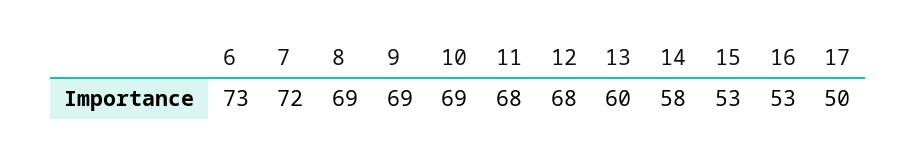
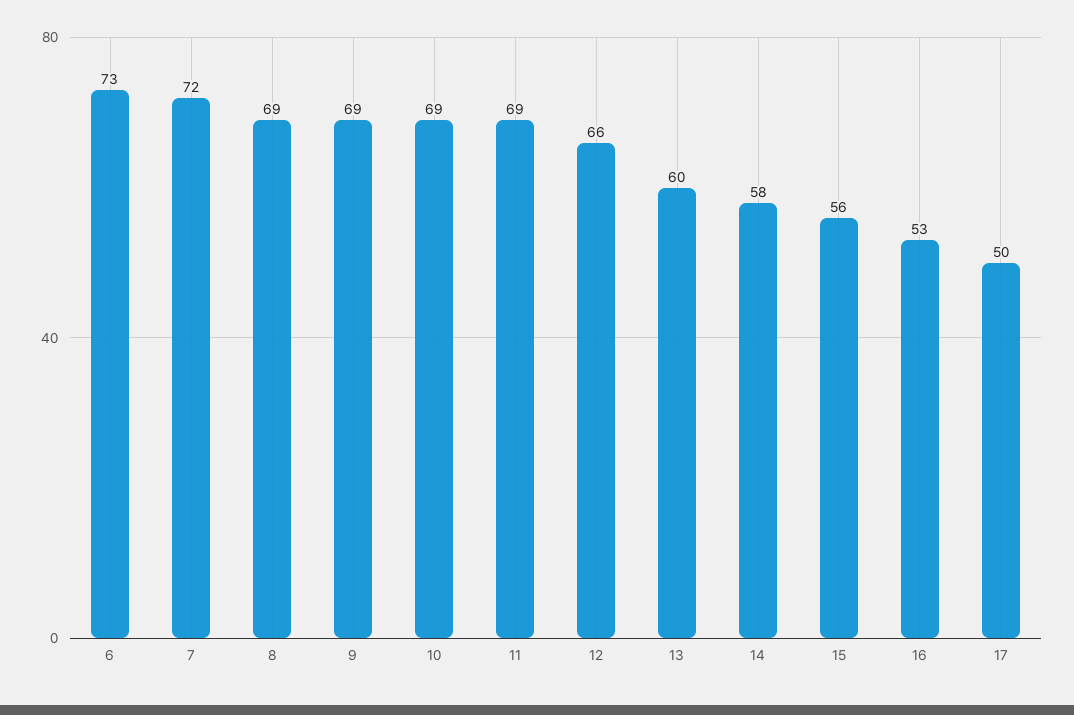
  {
    "6": 73,
    "7": 72,
    "8": 69,
    "9": 69,
    "10": 69,
-   "11": 68,
+   "11": 69,
-   "12": 68,
+   "12": 66,
    "13": 60,
    "14": 58,
-   "15": 53,
+   "15": 56,
    "16": 53,
    "17": 50
  }

